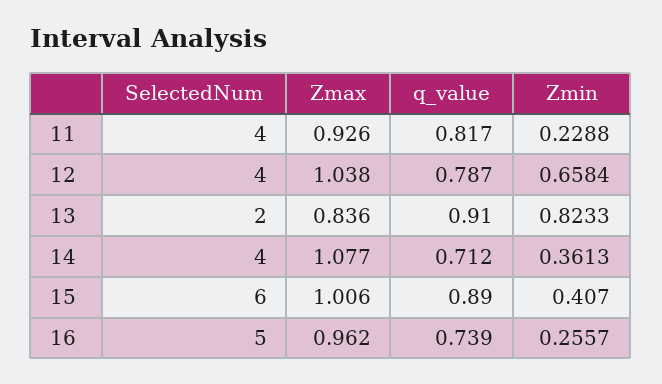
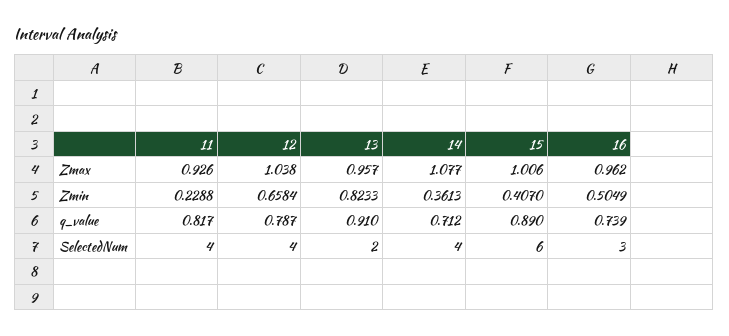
  {
    "SelectedNum": {
      "11": 4,
      "12": 4,
      "13": 2,
      "14": 4,
      "15": 6,
-     "16": 5
+     "16": 3
    },
    "Zmax": {
      "11": 0.926,
      "12": 1.038,
-     "13": 0.836,
+     "13": 0.957,
      "14": 1.077,
      "15": 1.006,
      "16": 0.962
    },
    "q_value": {
      "11": 0.817,
      "12": 0.787,
      "13": 0.91,
      "14": 0.712,
      "15": 0.89,
      "16": 0.739
    },
    "Zmin": {
      "11": 0.2288,
      "12": 0.6584,
      "13": 0.8233,
      "14": 0.3613,
      "15": 0.407,
-     "16": 0.2557
+     "16": 0.5049
    }
  }

